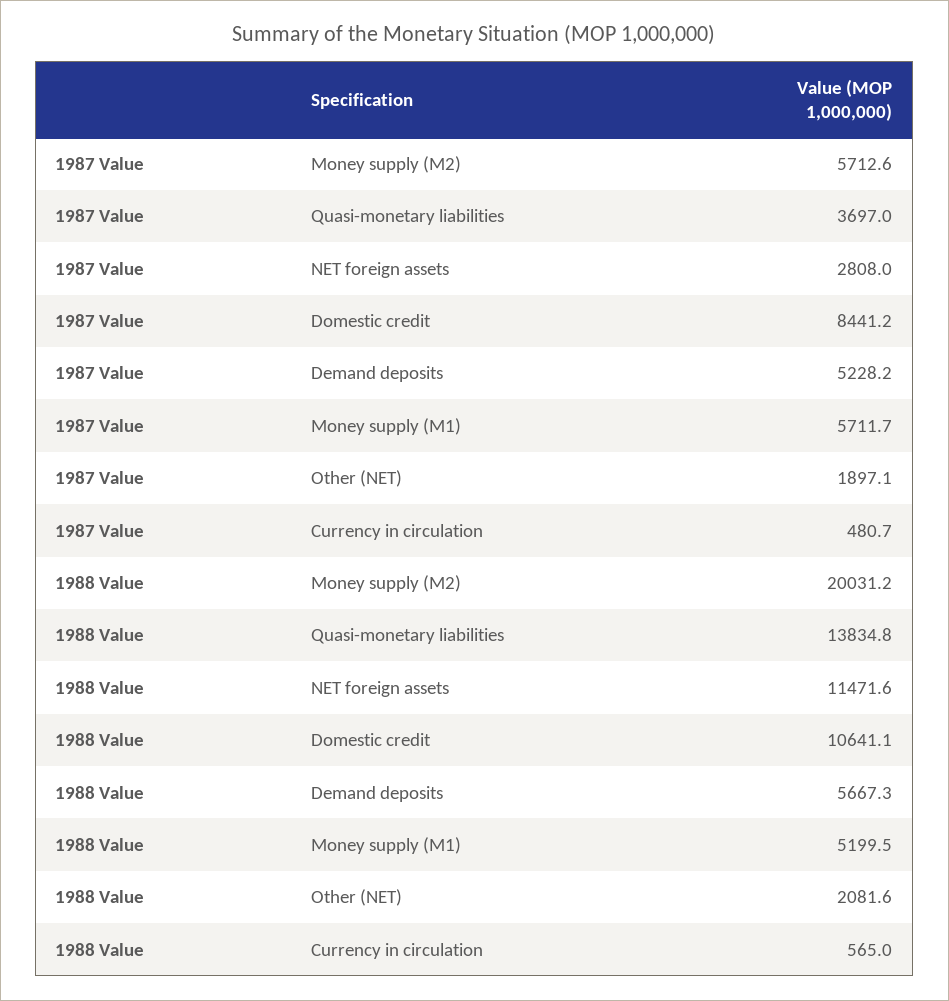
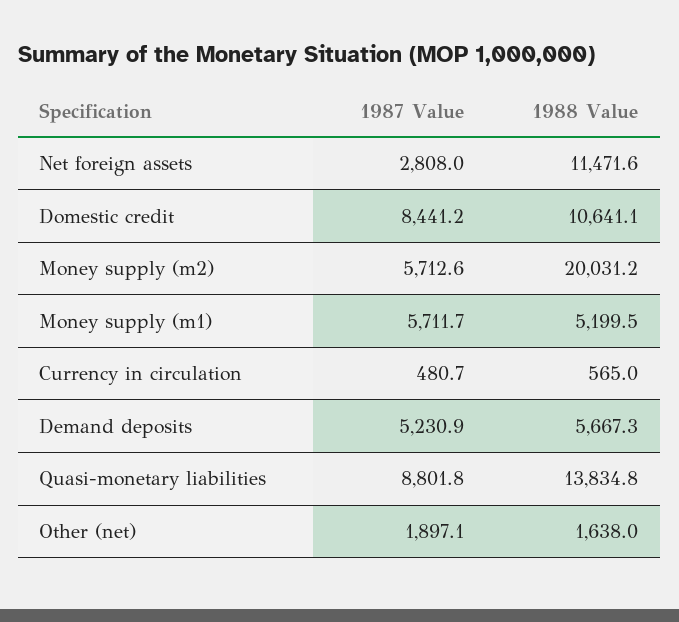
  {
    "1987 Value": {
      "Money supply (M2)": 5712.6,
-     "Quasi-monetary liabilities": 3697,
+     "Quasi-monetary liabilities": 8801.8,
      "NET foreign assets": 2808,
      "Domestic credit": 8441.2,
-     "Demand deposits": 5228.2,
+     "Demand deposits": 5230.9,
      "Money supply (M1)": 5711.7,
      "Other (NET)": 1897.1,
      "Currency in circulation": 480.7
    },
    "1988 Value": {
      "Money supply (M2)": 20031.2,
      "Quasi-monetary liabilities": 13834.8,
      "NET foreign assets": 11471.6,
      "Domestic credit": 10641.1,
      "Demand deposits": 5667.3,
      "Money supply (M1)": 5199.5,
-     "Other (NET)": 2081.6,
+     "Other (NET)": 1638,
      "Currency in circulation": 565
    }
  }

